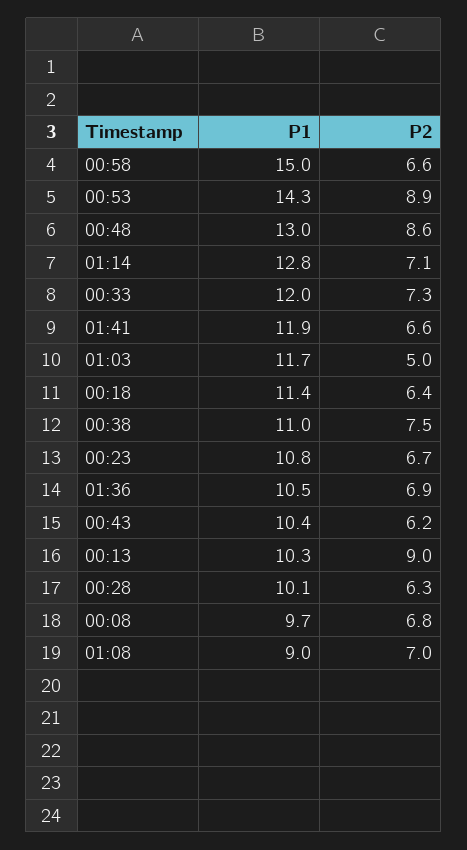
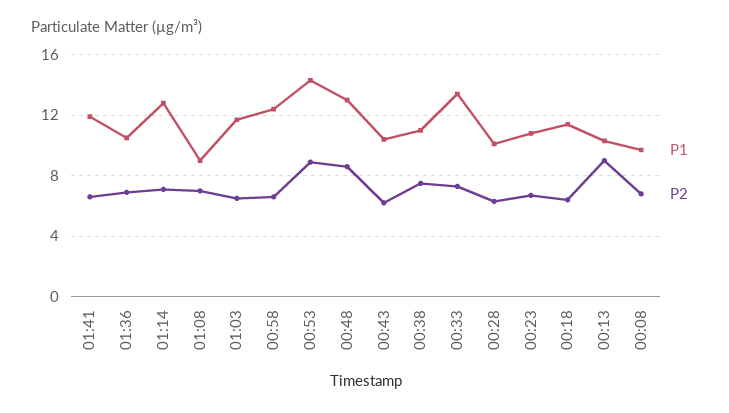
  {
    "P1": {
-     "00:58": 15,
+     "00:58": 12.5,
      "00:53": 14.3,
      "00:48": 13,
      "01:14": 12.8,
-     "00:33": 12,
+     "00:33": 13.5,
      "01:41": 11.9,
      "01:03": 11.7,
      "00:18": 11.4,
      "00:38": 11,
      "00:23": 10.8,
      "01:36": 10.5,
      "00:43": 10.4,
      "00:13": 10.3,
      "00:28": 10.1,
      "00:08": 9.7,
      "01:08": 9
    },
    "P2": {
      "00:58": 6.6,
      "00:53": 8.9,
      "00:48": 8.6,
      "01:14": 7.1,
      "00:33": 7.3,
      "01:41": 6.6,
-     "01:03": 5,
+     "01:03": 6.5,
      "00:18": 6.4,
      "00:38": 7.5,
      "00:23": 6.7,
      "01:36": 6.9,
      "00:43": 6.2,
      "00:13": 9,
      "00:28": 6.3,
      "00:08": 6.8,
      "01:08": 7
    }
  }

